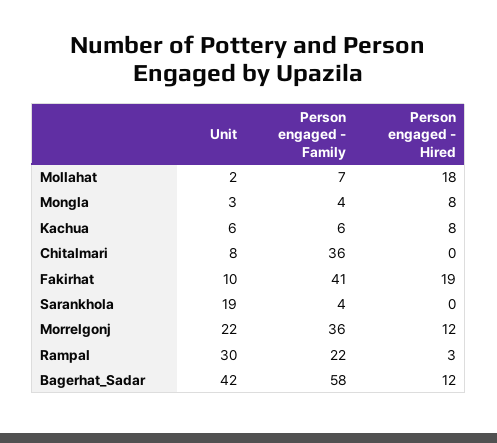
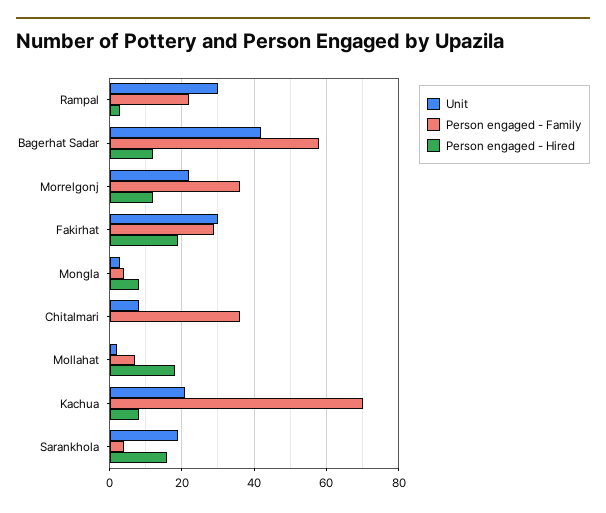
  {
    "Unit": {
      "Mollahat": 2,
      "Mongla": 3,
-     "Kachua": 6,
+     "Kachua": 20,
      "Chitalmari": 8,
-     "Fakirhat": 10,
+     "Fakirhat": 30,
      "Sarankhola": 19,
      "Morrelgonj": 22,
      "Rampal": 30,
      "Bagerhat_Sadar": 42
    },
    "Person engaged - Family": {
      "Mollahat": 7,
      "Mongla": 4,
-     "Kachua": 6,
+     "Kachua": 70,
      "Chitalmari": 36,
-     "Fakirhat": 41,
+     "Fakirhat": 30,
      "Sarankhola": 4,
      "Morrelgonj": 36,
      "Rampal": 22,
      "Bagerhat_Sadar": 58
    },
    "Person engaged - Hired": {
      "Mollahat": 18,
      "Mongla": 8,
      "Kachua": 8,
      "Chitalmari": 0,
      "Fakirhat": 19,
-     "Sarankhola": 0,
+     "Sarankhola": 15,
      "Morrelgonj": 12,
      "Rampal": 3,
      "Bagerhat_Sadar": 12
    }
  }

